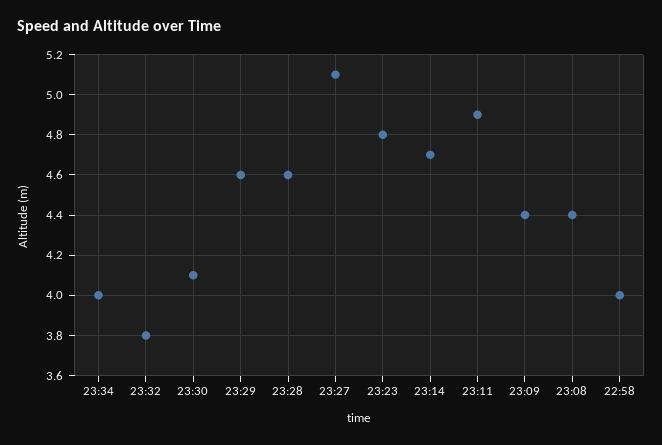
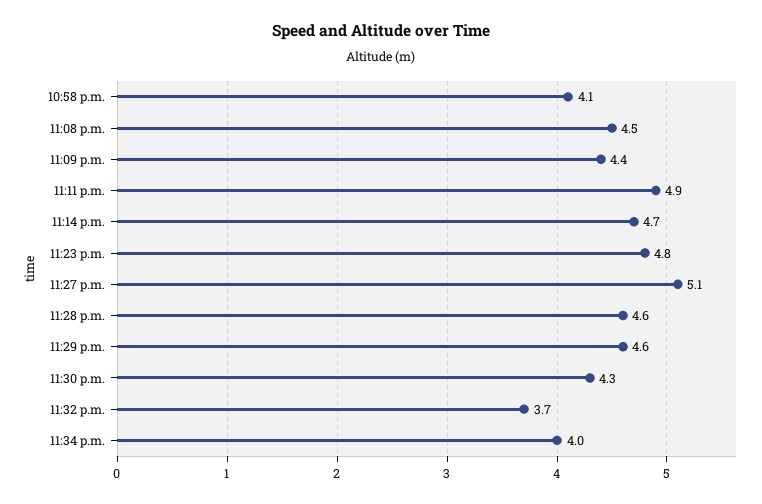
  {
    "23:34": 4,
-   "23:32": 3.8,
+   "23:32": 3.7,
-   "23:30": 4.1,
+   "23:30": 4.3,
    "23:29": 4.6,
    "23:28": 4.6,
    "23:27": 5.1,
    "23:23": 4.8,
    "23:14": 4.7,
    "23:11": 4.9,
    "23:09": 4.4,
-   "23:08": 4.4,
+   "23:08": 4.5,
-   "22:58": 4
+   "22:58": 4.1
  }

